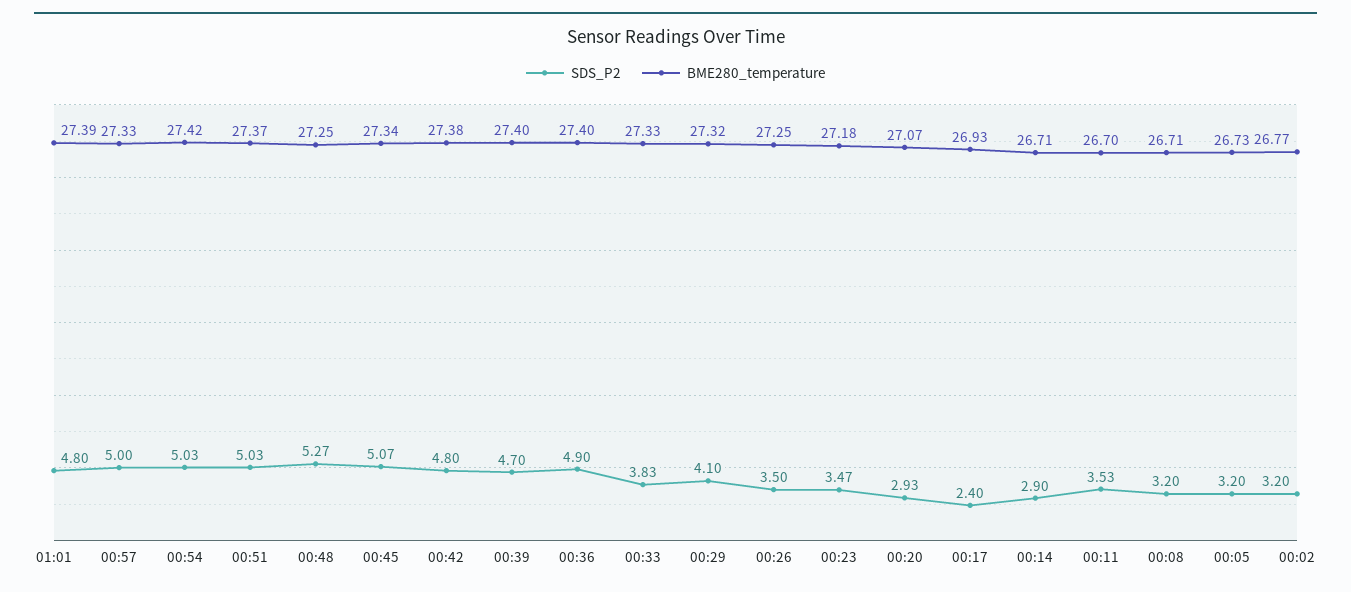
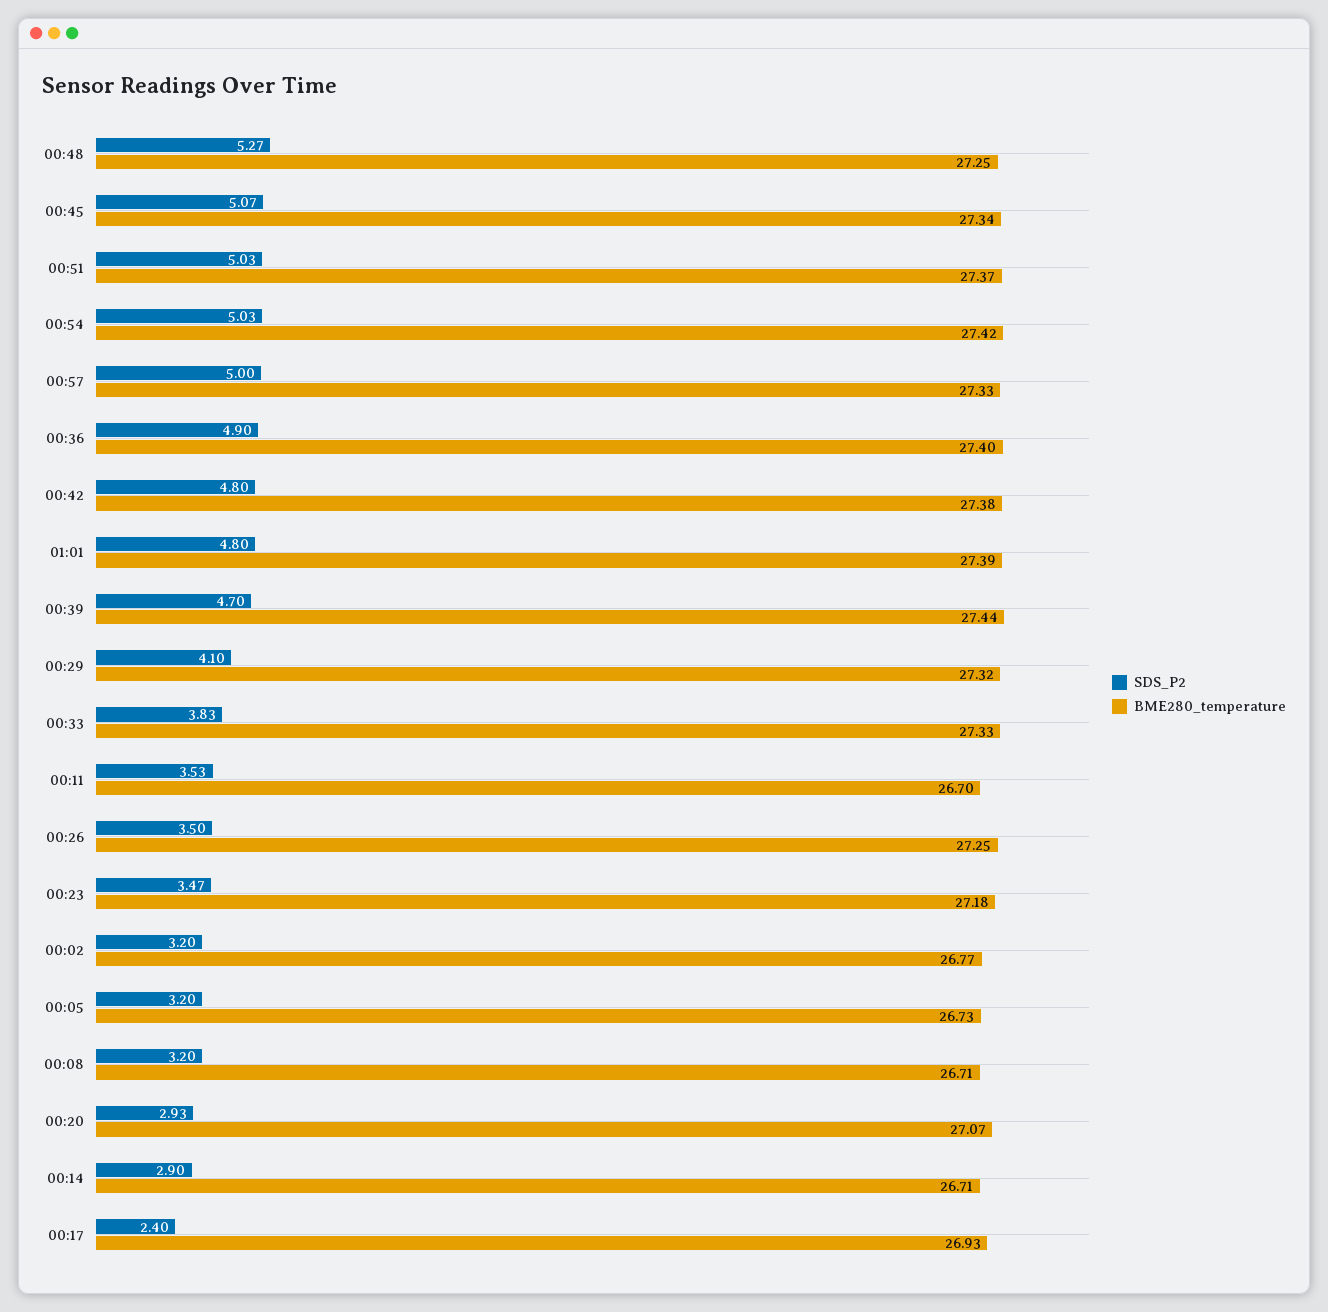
  {
    "SDS_P2": {
      "01:01": 4.8,
      "00:57": 5,
      "00:54": 5.03,
      "00:51": 5.03,
      "00:48": 5.27,
      "00:45": 5.07,
      "00:42": 4.8,
      "00:39": 4.7,
      "00:36": 4.9,
      "00:33": 3.83,
      "00:29": 4.1,
      "00:26": 3.5,
      "00:23": 3.47,
      "00:20": 2.93,
      "00:17": 2.4,
      "00:14": 2.9,
      "00:11": 3.53,
      "00:08": 3.2,
      "00:05": 3.2,
      "00:02": 3.2
    },
    "BME280_temperature": {
      "01:01": 27.39,
      "00:57": 27.33,
      "00:54": 27.42,
      "00:51": 27.37,
      "00:48": 27.25,
      "00:45": 27.34,
      "00:42": 27.38,
-     "00:39": 27.4,
+     "00:39": 27.44,
      "00:36": 27.4,
      "00:33": 27.33,
      "00:29": 27.32,
      "00:26": 27.25,
      "00:23": 27.18,
      "00:20": 27.07,
      "00:17": 26.93,
      "00:14": 26.71,
      "00:11": 26.7,
      "00:08": 26.71,
      "00:05": 26.73,
      "00:02": 26.77
    }
  }

